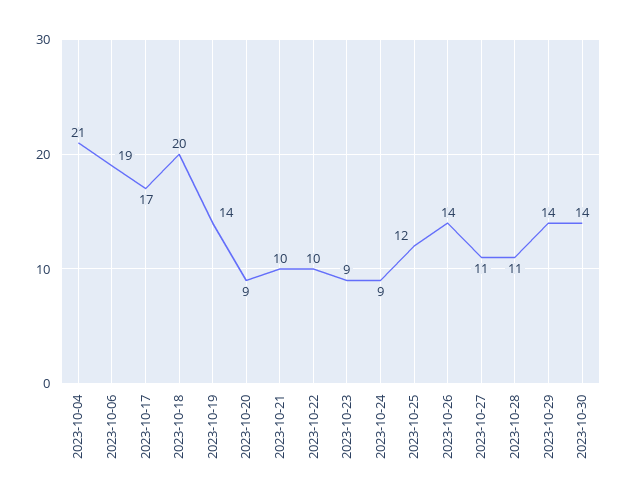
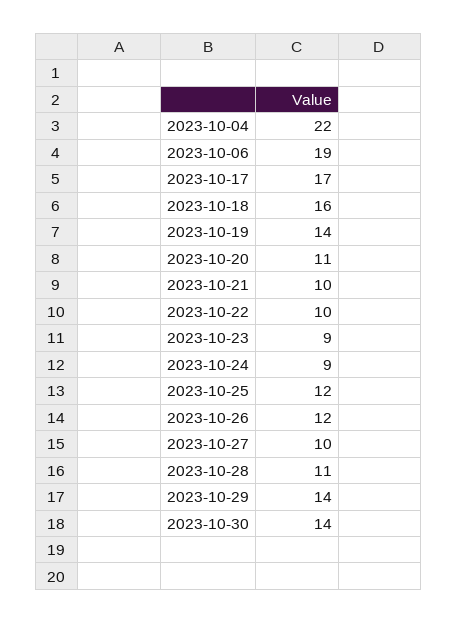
  {
-   "2023-10-04": 21,
+   "2023-10-04": 22,
    "2023-10-06": 19,
    "2023-10-17": 17,
-   "2023-10-18": 20,
+   "2023-10-18": 16,
    "2023-10-19": 14,
-   "2023-10-20": 9,
+   "2023-10-20": 11,
    "2023-10-21": 10,
    "2023-10-22": 10,
    "2023-10-23": 9,
    "2023-10-24": 9,
    "2023-10-25": 12,
-   "2023-10-26": 14,
+   "2023-10-26": 12,
-   "2023-10-27": 11,
+   "2023-10-27": 10,
    "2023-10-28": 11,
    "2023-10-29": 14,
    "2023-10-30": 14
  }

